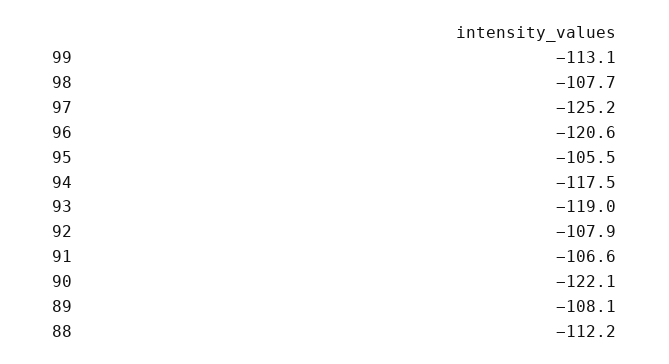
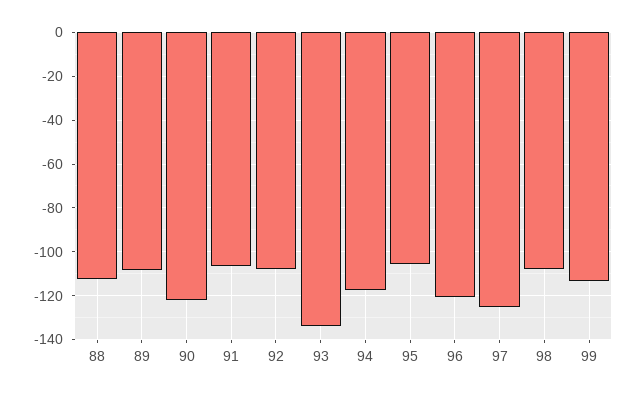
  {
    "99": -113.1,
    "98": -107.7,
    "97": -125.2,
    "96": -120.6,
    "95": -105.5,
    "94": -117.5,
-   "93": -119,
+   "93": -135,
    "92": -107.9,
    "91": -106.6,
    "90": -122.1,
    "89": -108.1,
    "88": -112.2
  }

